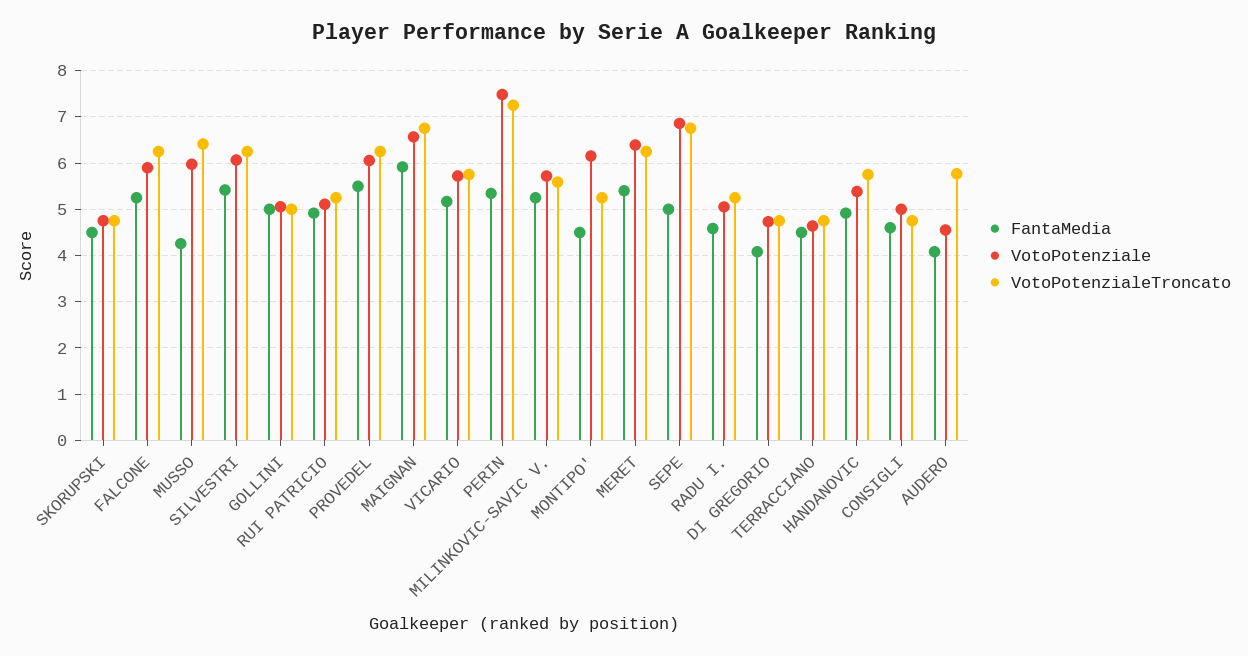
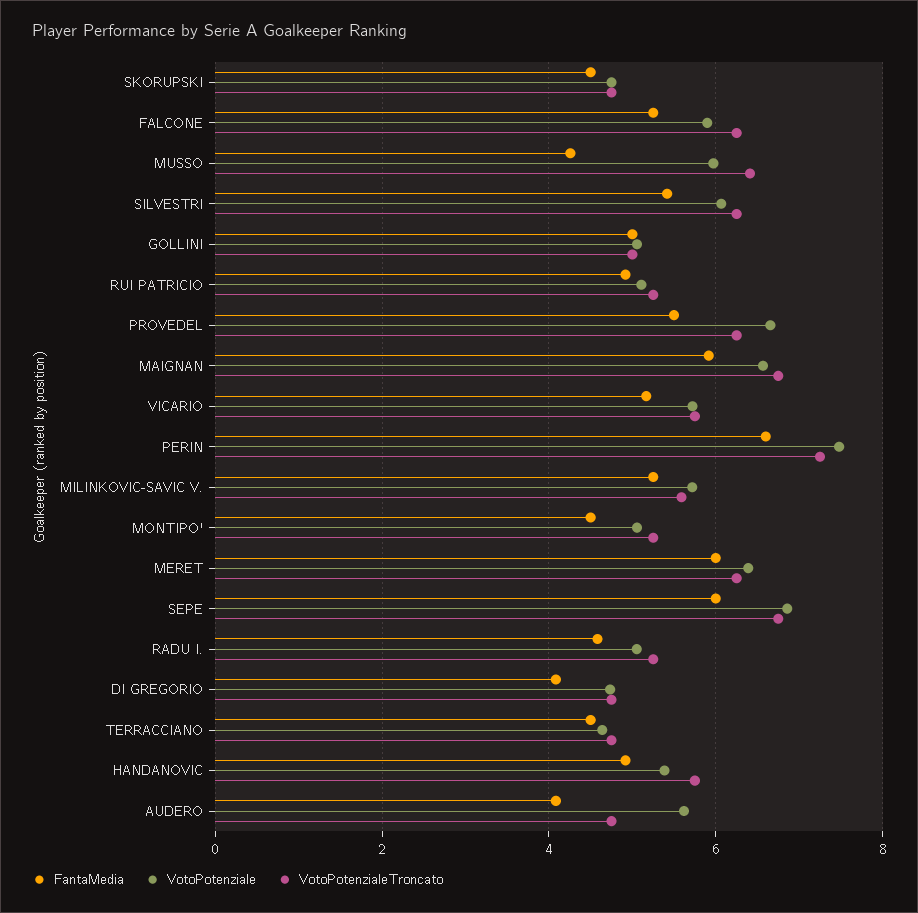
  {
    "FantaMedia": {
      "SKORUPSKI": 4.6,
      "FALCONE": 5.2,
      "MUSSO": 4.2,
      "SILVESTRI": 5.4,
      "GOLLINI": 5,
      "RUI PATRICIO": 5,
      "PROVEDEL": 5.6,
      "MAIGNAN": 6,
      "VICARIO": 5.2,
-     "PERIN": 5.4,
+     "PERIN": 6.6,
      "MILINKOVIC-SAVIC V.": 5.2,
      "MONTIPO'": 4.6,
-     "MERET": 5.4,
+     "MERET": 6,
-     "SEPE": 5,
+     "SEPE": 6,
      "RADU I.": 4.6,
      "DI GREGORIO": 4,
      "TERRACCIANO": 4.6,
      "HANDANOVIC": 5,
-     "CONSIGLI": 4.6,
      "AUDERO": 4
    },
    "VotoPotenziale": {
      "SKORUPSKI": 4.8,
      "FALCONE": 5.8,
      "MUSSO": 6,
      "SILVESTRI": 6,
      "GOLLINI": 5,
      "RUI PATRICIO": 5.2,
-     "PROVEDEL": 6,
+     "PROVEDEL": 6.6,
      "MAIGNAN": 6.6,
      "VICARIO": 5.8,
      "PERIN": 7.4,
      "MILINKOVIC-SAVIC V.": 5.8,
-     "MONTIPO'": 6.2,
+     "MONTIPO'": 5,
      "MERET": 6.4,
      "SEPE": 6.8,
      "RADU I.": 5,
      "DI GREGORIO": 4.8,
      "TERRACCIANO": 4.6,
      "HANDANOVIC": 5.4,
-     "CONSIGLI": 5,
-     "AUDERO": 4.6
+     "AUDERO": 5.6
    },
    "VotoPotenzialeTroncato": {
      "SKORUPSKI": 4.8,
      "FALCONE": 6.2,
      "MUSSO": 6.4,
      "SILVESTRI": 6.2,
      "GOLLINI": 5,
      "RUI PATRICIO": 5.2,
      "PROVEDEL": 6.2,
      "MAIGNAN": 6.8,
      "VICARIO": 5.8,
      "PERIN": 7.2,
      "MILINKOVIC-SAVIC V.": 5.6,
      "MONTIPO'": 5.2,
      "MERET": 6.2,
      "SEPE": 6.8,
      "RADU I.": 5.2,
      "DI GREGORIO": 4.8,
      "TERRACCIANO": 4.8,
      "HANDANOVIC": 5.8,
-     "CONSIGLI": 4.8,
-     "AUDERO": 5.8
+     "AUDERO": 4.8
    }
  }

